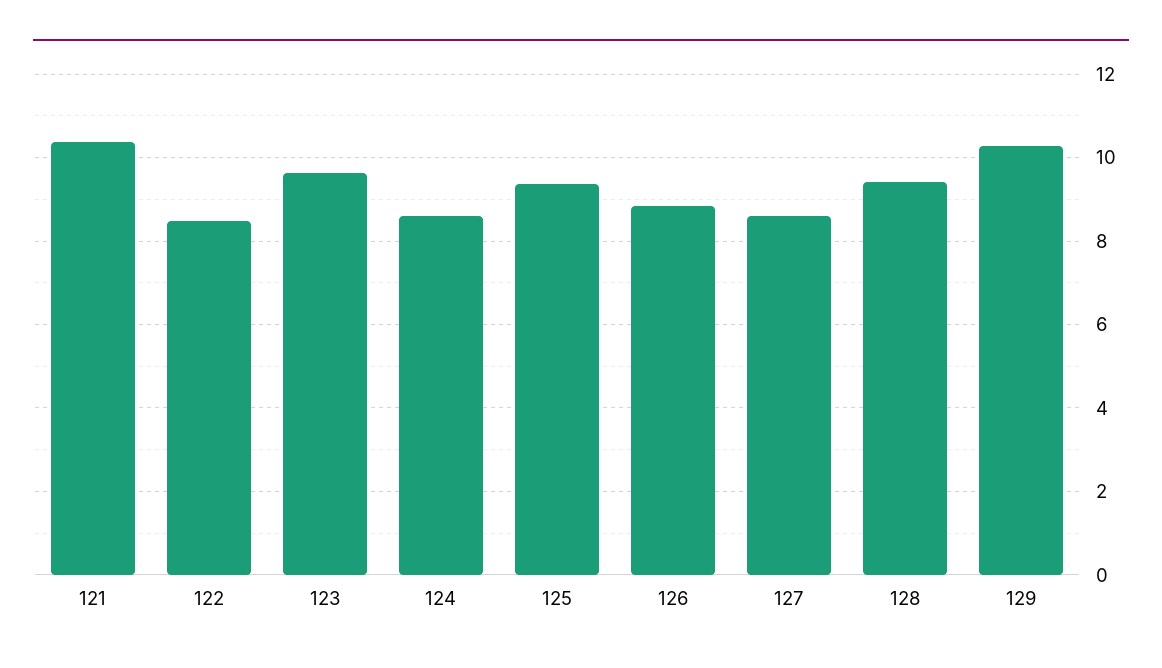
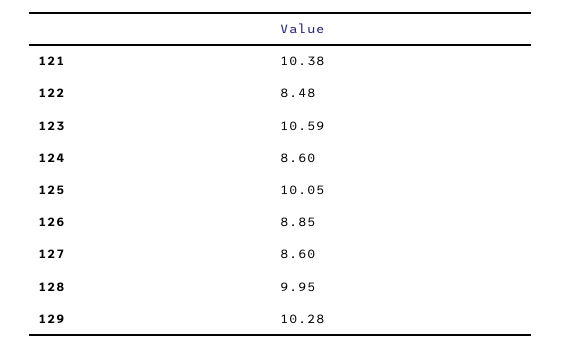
  {
    "121": 10.38,
    "122": 8.48,
-   "123": 9.6,
+   "123": 10.59,
    "124": 8.6,
-   "125": 9.4,
+   "125": 10.05,
    "126": 8.85,
    "127": 8.6,
-   "128": 9.4,
+   "128": 9.95,
    "129": 10.28
  }

